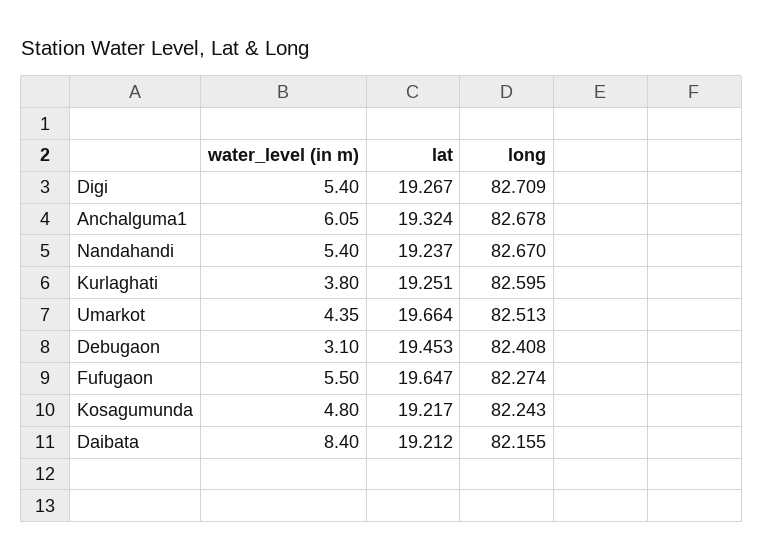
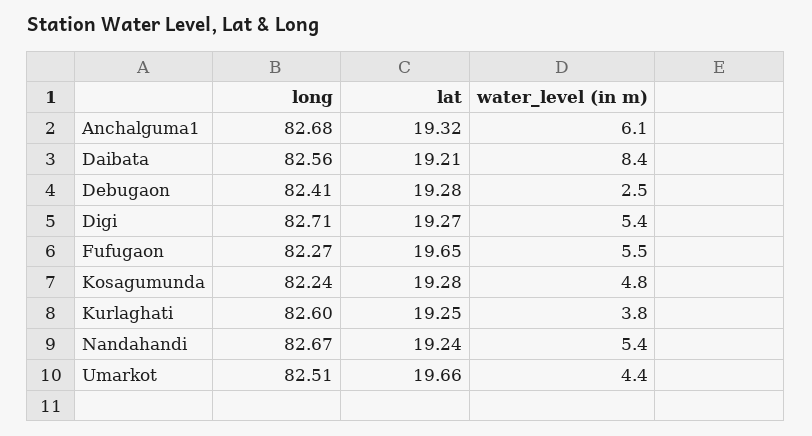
  {
    "water_level (in m)": {
      "Digi": 5.4,
      "Anchalguma1": 6.05,
      "Nandahandi": 5.4,
      "Kurlaghati": 3.8,
      "Umarkot": 4.35,
-     "Debugaon": 3.1,
+     "Debugaon": 2.5,
      "Fufugaon": 5.5,
      "Kosagumunda": 4.8,
      "Daibata": 8.4
    },
    "lat": {
      "Digi": 19.267,
      "Anchalguma1": 19.324,
      "Nandahandi": 19.237,
      "Kurlaghati": 19.251,
      "Umarkot": 19.664,
-     "Debugaon": 19.453,
+     "Debugaon": 19.28,
      "Fufugaon": 19.647,
-     "Kosagumunda": 19.217,
+     "Kosagumunda": 19.28,
      "Daibata": 19.212
    },
    "long": {
      "Digi": 82.709,
      "Anchalguma1": 82.678,
      "Nandahandi": 82.67,
      "Kurlaghati": 82.595,
      "Umarkot": 82.513,
      "Debugaon": 82.408,
      "Fufugaon": 82.274,
      "Kosagumunda": 82.243,
-     "Daibata": 82.155
+     "Daibata": 82.56
    }
  }

